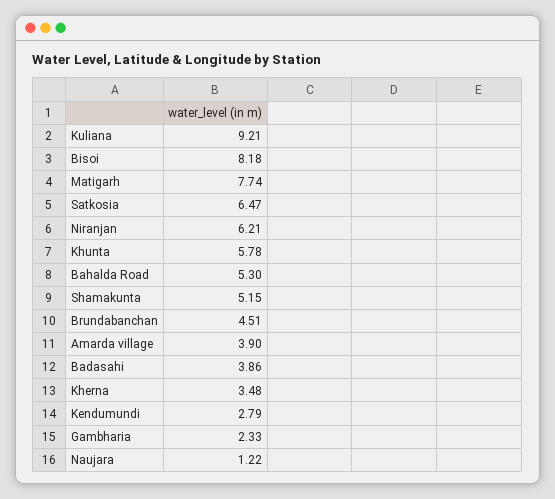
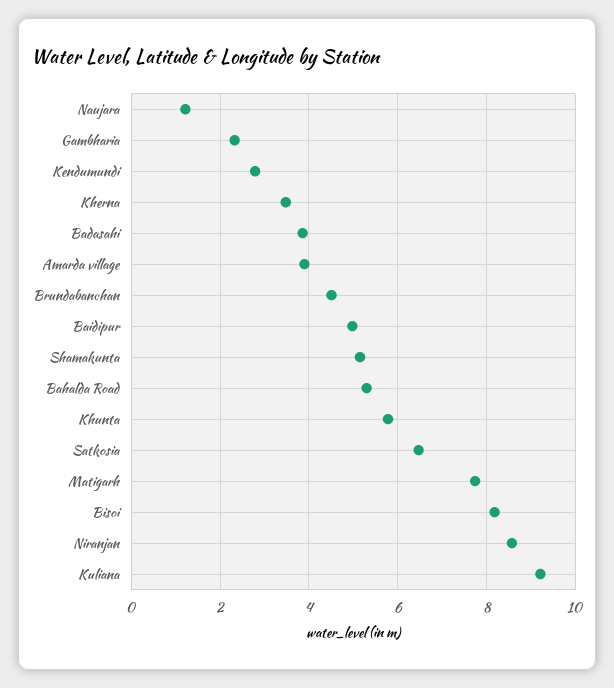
  {
    "Kuliana": 9.21,
    "Bisoi": 8.18,
    "Matigarh": 7.74,
    "Satkosia": 6.47,
-   "Niranjan": 6.21,
+   "Niranjan": 8.6,
    "Khunta": 5.78,
    "Bahalda Road": 5.3,
    "Shamakunta": 5.15,
    "Brundabanchan": 4.51,
    "Amarda village": 3.9,
    "Badasahi": 3.86,
    "Kherna": 3.48,
    "Kendumundi": 2.79,
    "Gambharia": 2.33,
-   "Naujara": 1.22
+   "Naujara": 1.22,
+   "Baidipur": 5
  }

